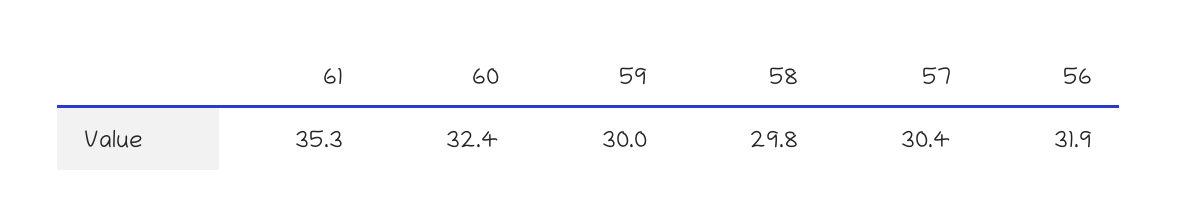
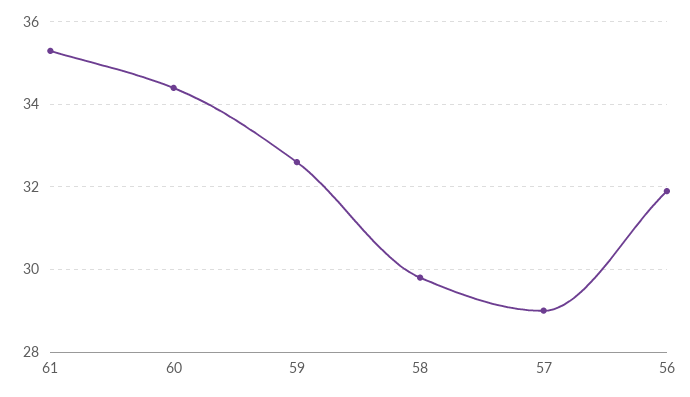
  {
    "61": 35.3,
-   "60": 32.4,
+   "60": 34.5,
-   "59": 30,
+   "59": 32.5,
    "58": 29.8,
-   "57": 30.4,
+   "57": 29,
    "56": 31.9
  }

